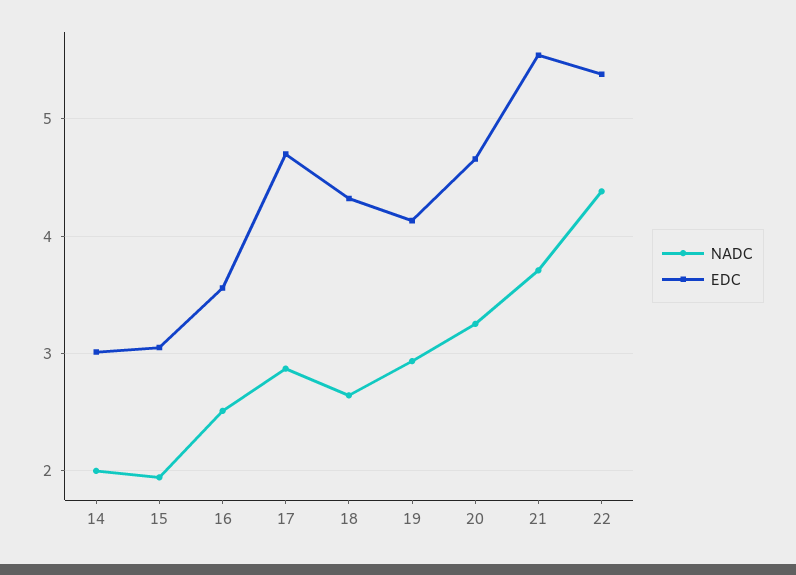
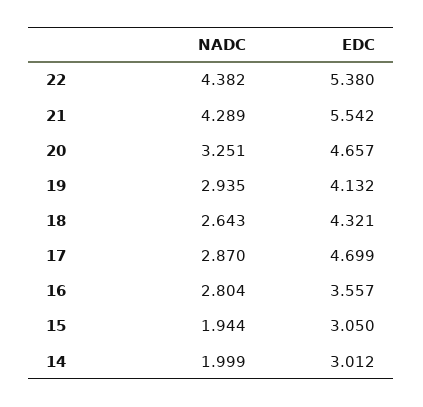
  {
    "NADC": {
      "14": 1.999,
      "15": 1.944,
-     "16": 2.5,
+     "16": 2.804,
      "17": 2.87,
      "18": 2.643,
      "19": 2.935,
      "20": 3.251,
-     "21": 3.7,
+     "21": 4.289,
      "22": 4.382
    },
    "EDC": {
      "14": 3.012,
      "15": 3.05,
      "16": 3.557,
      "17": 4.699,
      "18": 4.321,
      "19": 4.132,
      "20": 4.657,
      "21": 5.542,
      "22": 5.38
    }
  }

